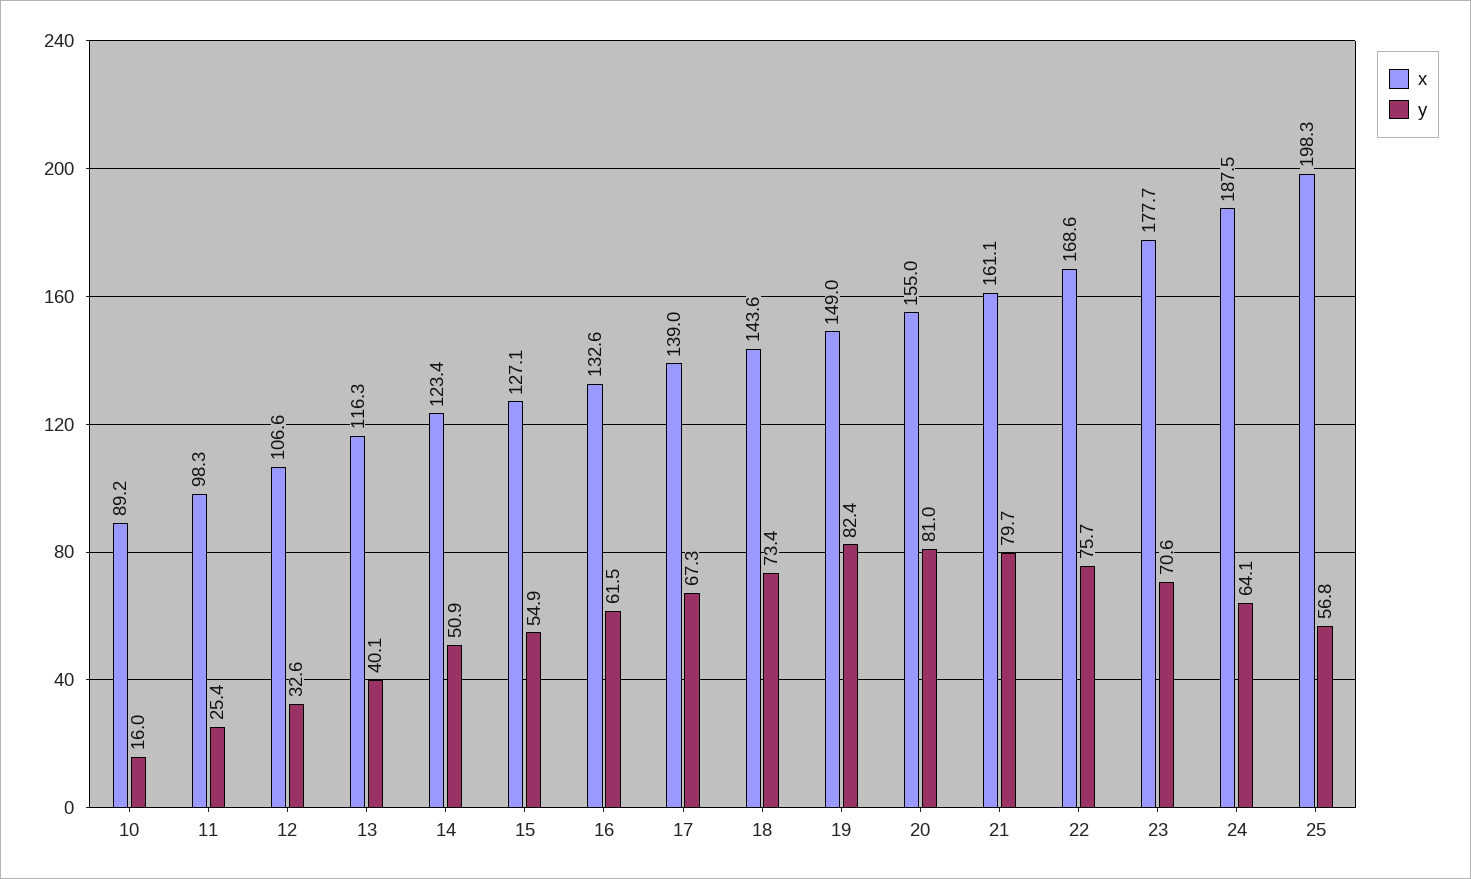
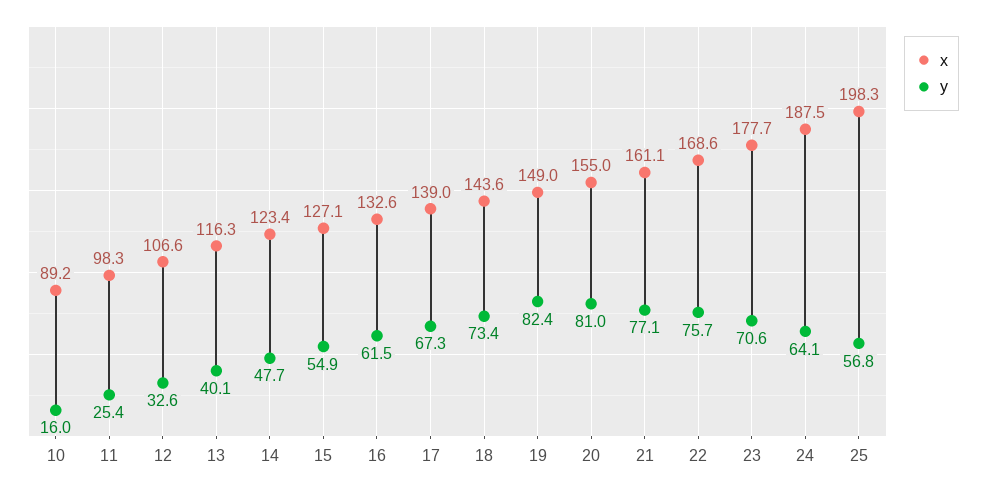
  {
    "x": {
      "10": 89.2,
      "11": 98.3,
      "12": 106.6,
      "13": 116.3,
      "14": 123.4,
      "15": 127.1,
      "16": 132.6,
      "17": 139,
      "18": 143.6,
      "19": 149,
      "20": 155,
      "21": 161.1,
      "22": 168.6,
      "23": 177.7,
      "24": 187.5,
      "25": 198.3
    },
    "y": {
      "10": 16,
      "11": 25.4,
      "12": 32.6,
      "13": 40.1,
-     "14": 50.9,
+     "14": 47.7,
      "15": 54.9,
      "16": 61.5,
      "17": 67.3,
      "18": 73.4,
      "19": 82.4,
      "20": 81,
-     "21": 79.7,
+     "21": 77.1,
      "22": 75.7,
      "23": 70.6,
      "24": 64.1,
      "25": 56.8
    }
  }

